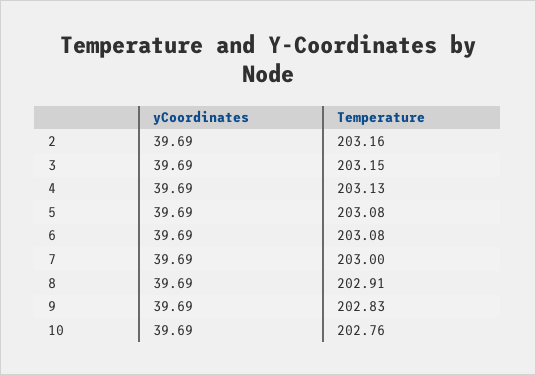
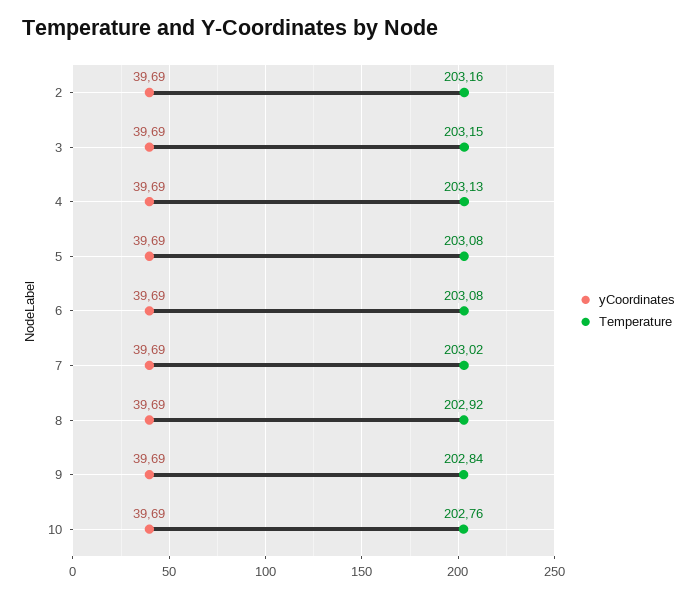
  {
    "yCoordinates": {
      "2": 39.69,
      "3": 39.69,
      "4": 39.69,
      "5": 39.69,
      "6": 39.69,
      "7": 39.69,
      "8": 39.69,
      "9": 39.69,
      "10": 39.69
    },
    "Temperature": {
      "2": 203.16,
      "3": 203.15,
      "4": 203.13,
      "5": 203.08,
      "6": 203.08,
-     "7": 203,
+     "7": 203.02,
-     "8": 202.91,
+     "8": 202.92,
-     "9": 202.83,
+     "9": 202.84,
      "10": 202.76
    }
  }

